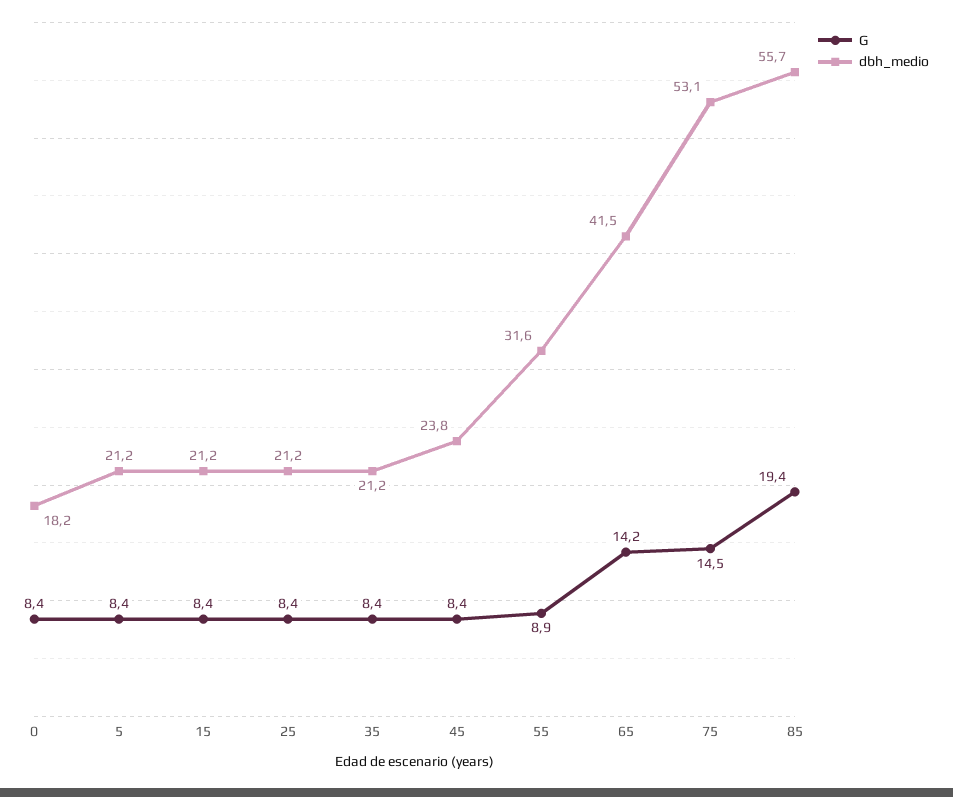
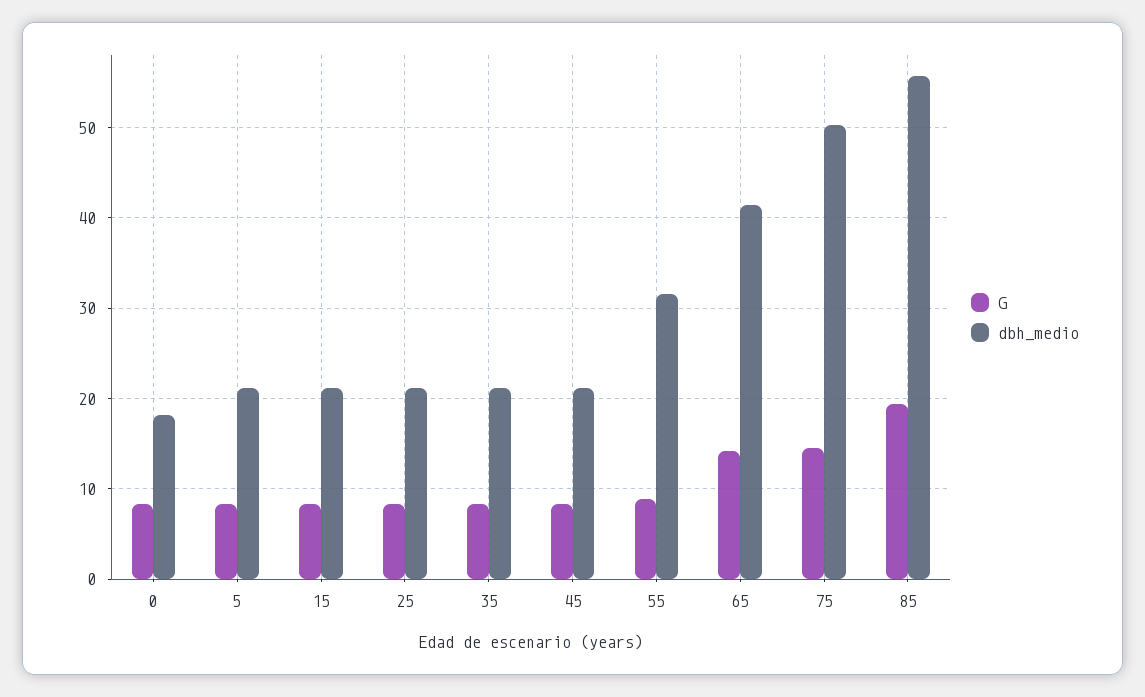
  {
    "G": {
      "0": 8.4,
      "5": 8.4,
      "15": 8.4,
      "25": 8.4,
      "35": 8.4,
      "45": 8.4,
      "55": 8.9,
      "65": 14.2,
      "75": 14.5,
      "85": 19.4
    },
    "dbh_medio": {
      "0": 18.2,
      "5": 21.2,
      "15": 21.2,
      "25": 21.2,
      "35": 21.2,
-     "45": 23.8,
+     "45": 21,
      "55": 31.6,
      "65": 41.5,
-     "75": 53.1,
+     "75": 50,
      "85": 55.7
    }
  }

